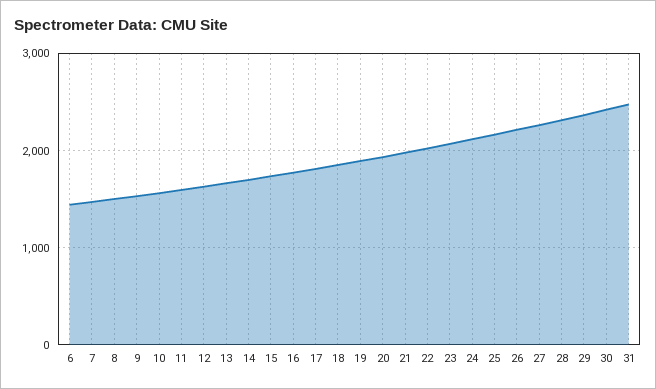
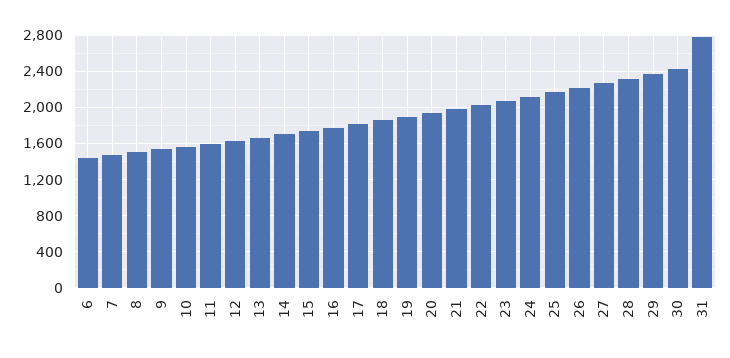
  {
    "6": 1400,
    "7": 1500,
    "8": 1500,
    "9": 1500,
    "10": 1600,
    "11": 1600,
    "12": 1600,
    "13": 1700,
    "14": 1700,
    "15": 1700,
    "16": 1800,
    "17": 1800,
    "18": 1900,
    "19": 1900,
    "20": 1900,
    "21": 2000,
    "22": 2000,
    "23": 2100,
    "24": 2100,
    "25": 2200,
    "26": 2200,
    "27": 2300,
    "28": 2300,
    "29": 2400,
    "30": 2400,
-   "31": 2500
+   "31": 2800
  }

